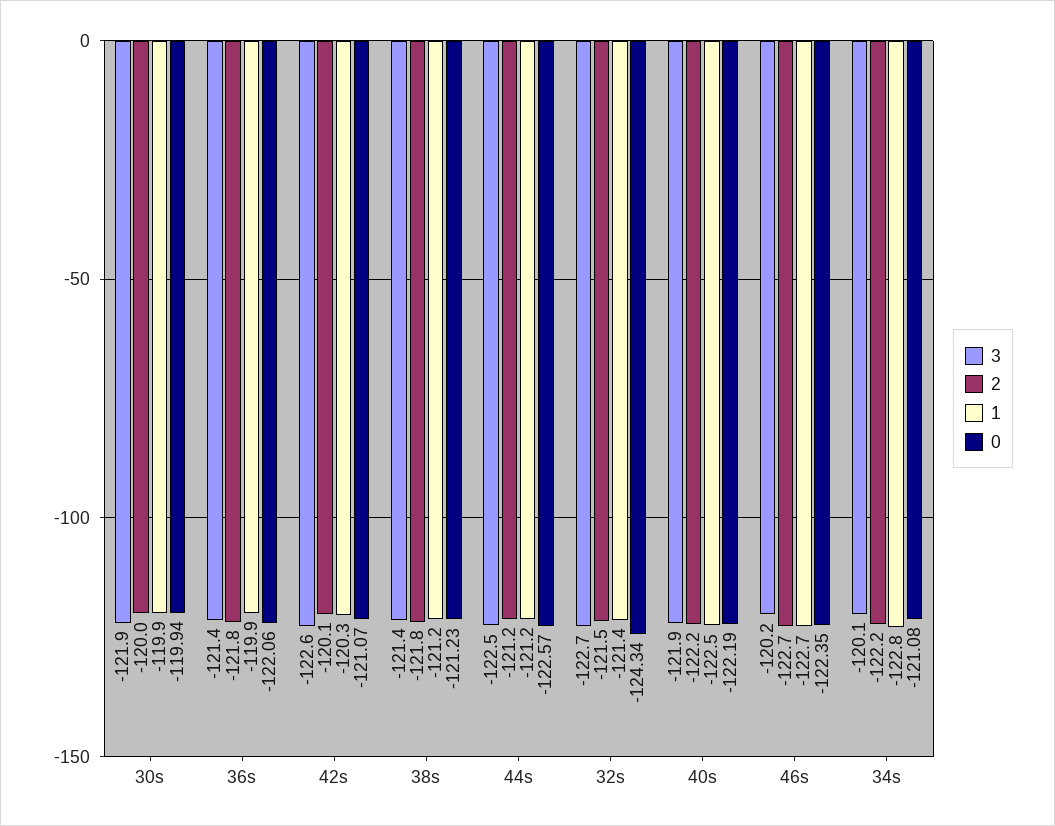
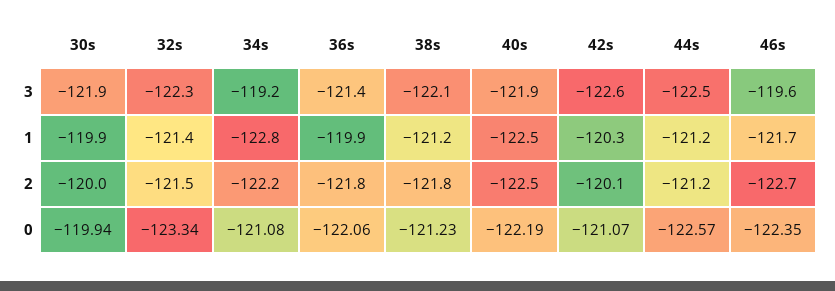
  {
    "3": {
      "30s": -121.9,
      "36s": -121.4,
      "42s": -122.6,
-     "38s": -121.4,
+     "38s": -122.1,
      "44s": -122.5,
-     "32s": -122.7,
+     "32s": -122.3,
      "40s": -121.9,
-     "46s": -120.2,
+     "46s": -119.6,
-     "34s": -120.1
+     "34s": -119.2
    },
    "2": {
      "30s": -120,
      "36s": -121.8,
      "42s": -120.1,
      "38s": -121.8,
      "44s": -121.2,
      "32s": -121.5,
-     "40s": -122.2,
+     "40s": -122.5,
      "46s": -122.7,
      "34s": -122.2
    },
    "1": {
      "30s": -119.9,
      "36s": -119.9,
      "42s": -120.3,
      "38s": -121.2,
      "44s": -121.2,
      "32s": -121.4,
      "40s": -122.5,
-     "46s": -122.7,
+     "46s": -121.7,
      "34s": -122.8
    },
    "0": {
      "30s": -119.94,
      "36s": -122.06,
      "42s": -121.07,
      "38s": -121.23,
      "44s": -122.57,
-     "32s": -124.34,
+     "32s": -123.34,
      "40s": -122.19,
      "46s": -122.35,
      "34s": -121.08
    }
  }

